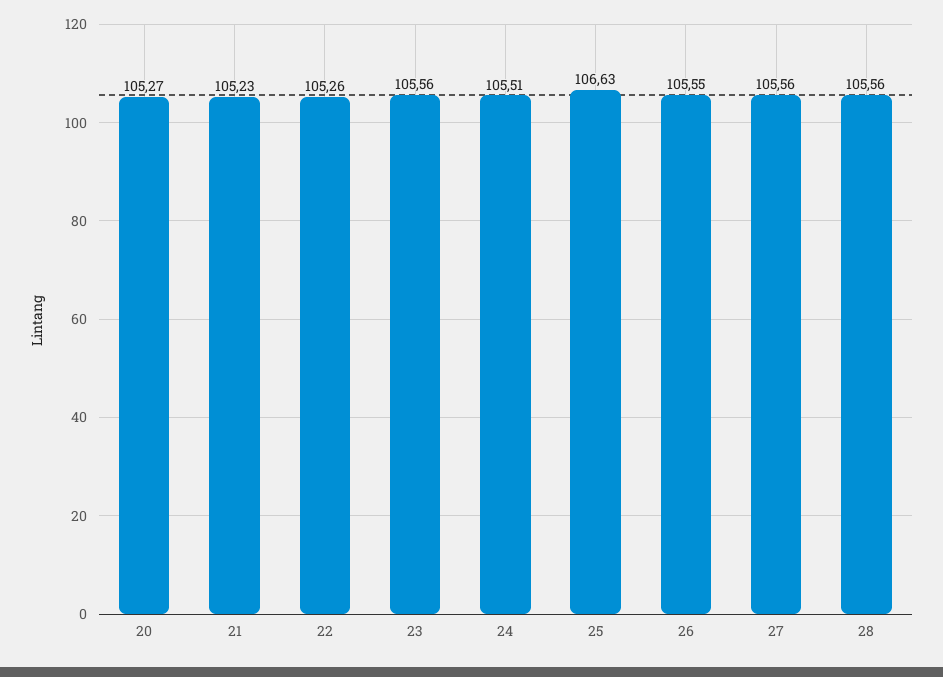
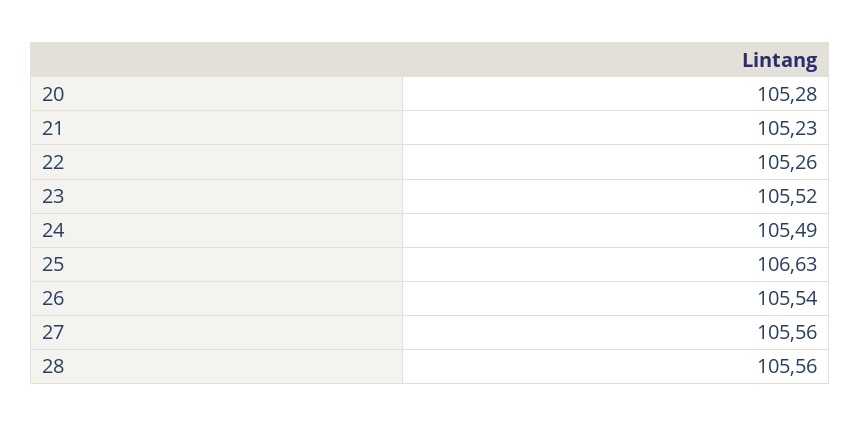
  {
-   "20": 105.27,
+   "20": 105.28,
    "21": 105.23,
    "22": 105.26,
-   "23": 105.56,
+   "23": 105.52,
-   "24": 105.51,
+   "24": 105.49,
    "25": 106.63,
-   "26": 105.55,
+   "26": 105.54,
    "27": 105.56,
    "28": 105.56
  }

